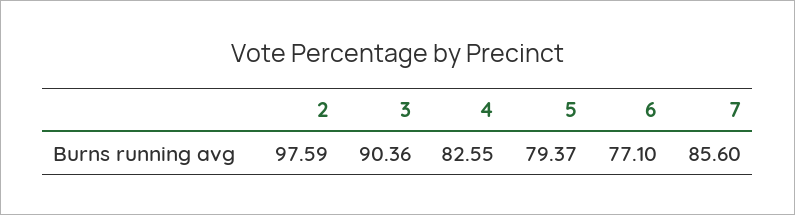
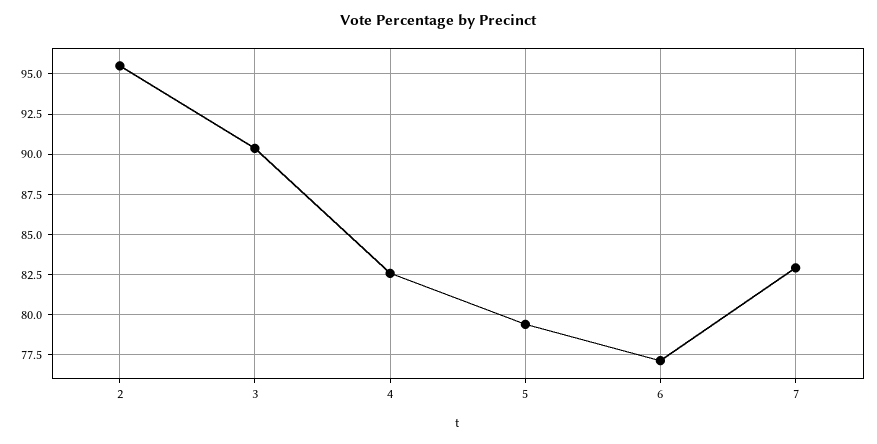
  {
-   "2": 97.59,
+   "2": 95.5,
    "3": 90.36,
    "4": 82.55,
    "5": 79.37,
    "6": 77.1,
-   "7": 85.6
+   "7": 83
  }

